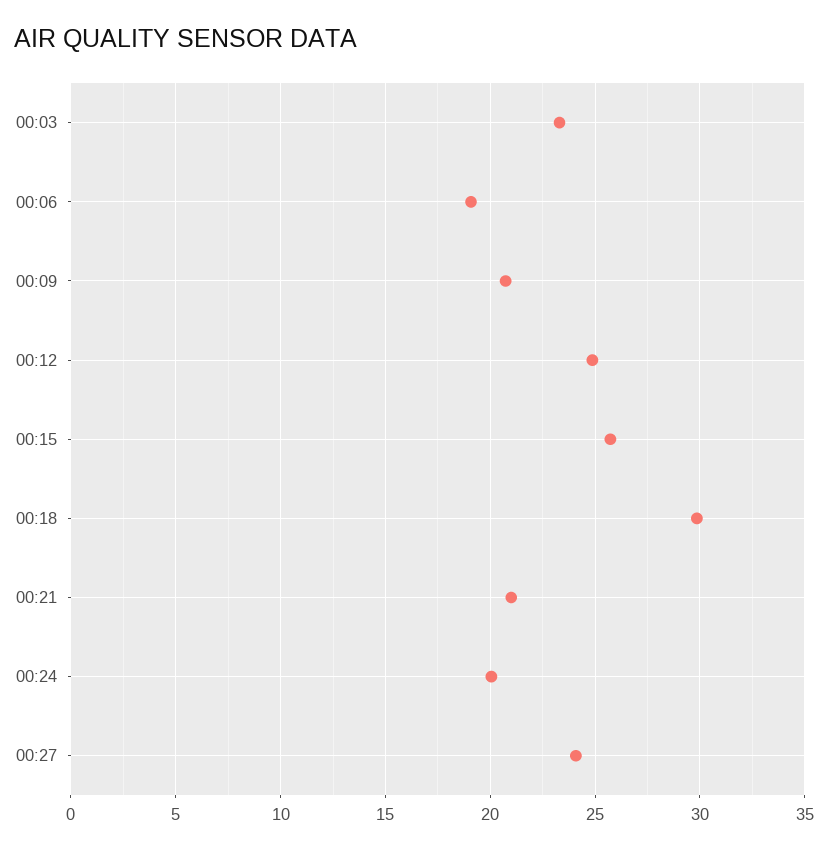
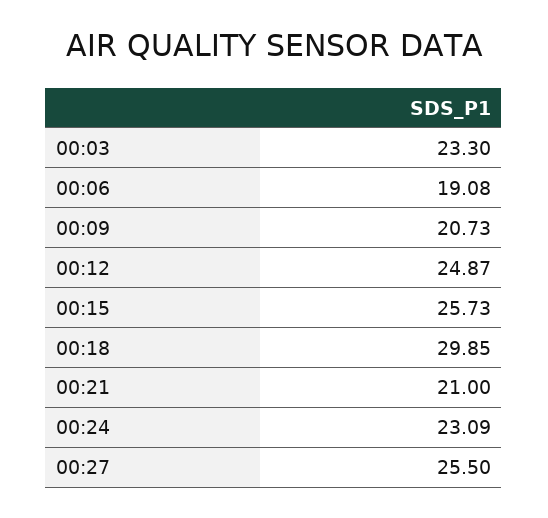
  {
    "00:03": 23.3,
    "00:06": 19.08,
    "00:09": 20.73,
    "00:12": 24.87,
    "00:15": 25.73,
    "00:18": 29.85,
    "00:21": 21,
-   "00:24": 20,
+   "00:24": 23.09,
-   "00:27": 24
+   "00:27": 25.5
  }

